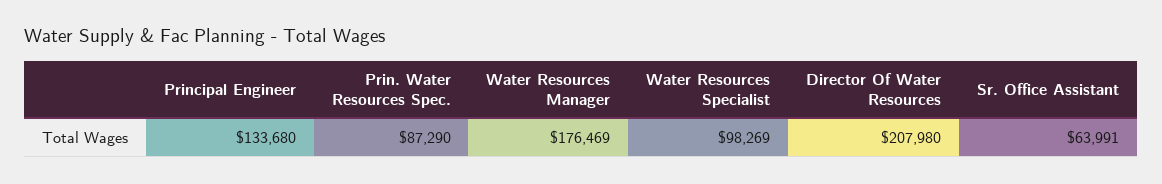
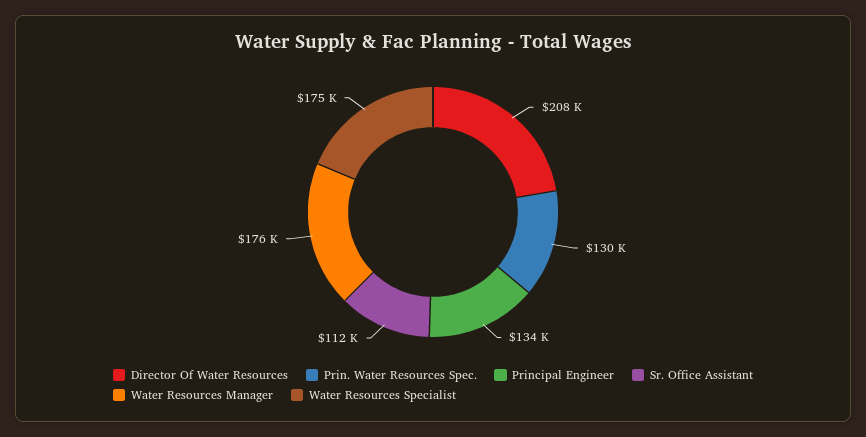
  {
    "Principal Engineer": 133680,
-   "Prin. Water Resources Spec.": 87290,
+   "Prin. Water Resources Spec.": 130000,
    "Water Resources Manager": 176469,
-   "Water Resources Specialist": 98269,
+   "Water Resources Specialist": 175000,
    "Director Of Water Resources": 207980,
-   "Sr. Office Assistant": 63991
+   "Sr. Office Assistant": 112000
  }

